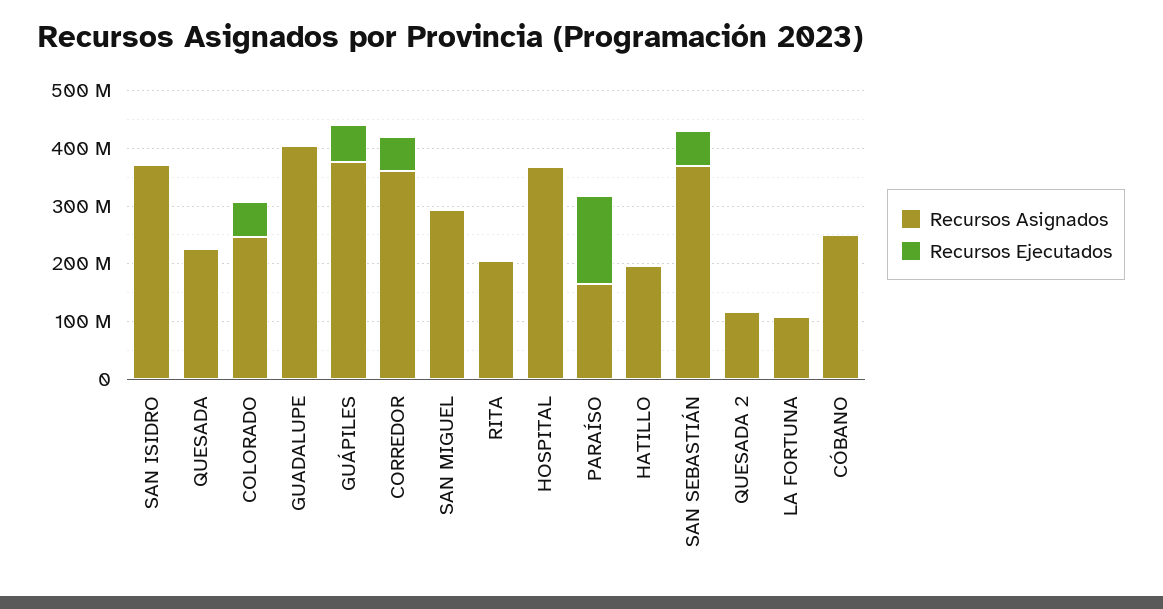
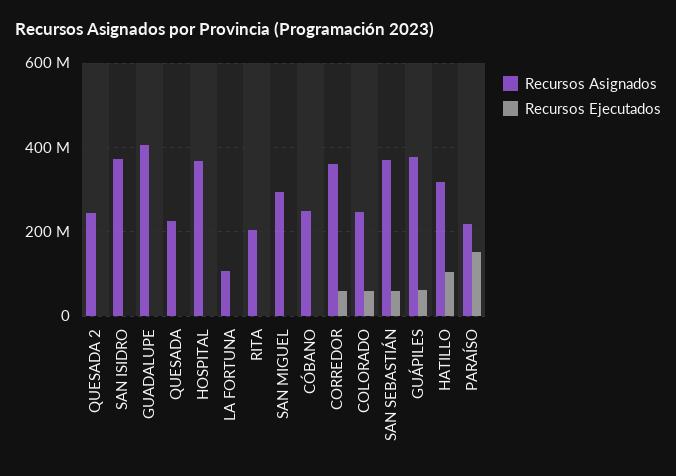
  {
    "Recursos Asignados": {
      "SAN ISIDRO": 380000000,
      "QUESADA": 220000000,
      "COLORADO": 240000000,
      "GUADALUPE": 400000000,
      "GUÁPILES": 380000000,
      "CORREDOR": 360000000,
      "SAN MIGUEL": 300000000,
      "RITA": 200000000,
      "HOSPITAL": 360000000,
-     "PARAÍSO": 160000000,
+     "PARAÍSO": 220000000,
-     "HATILLO": 200000000,
+     "HATILLO": 320000000,
      "SAN SEBASTIÁN": 360000000,
-     "QUESADA 2": 120000000,
+     "QUESADA 2": 240000000,
      "LA FORTUNA": 100000000,
      "CÓBANO": 240000000
    },
    "Recursos Ejecutados": {
      "SAN ISIDRO": 0,
      "QUESADA": 0,
      "COLORADO": 60000000,
      "GUADALUPE": 0,
      "GUÁPILES": 60000000,
      "CORREDOR": 60000000,
      "SAN MIGUEL": 0,
      "RITA": 0,
      "HOSPITAL": 0,
      "PARAÍSO": 160000000,
-     "HATILLO": 0,
+     "HATILLO": 100000000,
      "SAN SEBASTIÁN": 60000000,
      "QUESADA 2": 0,
      "LA FORTUNA": 0,
      "CÓBANO": 0
    }
  }

